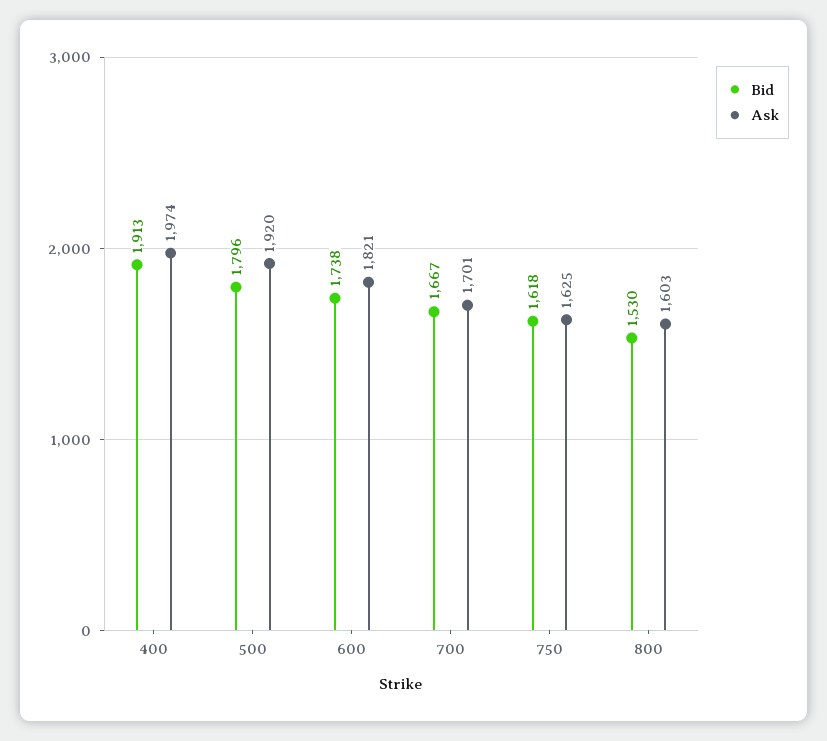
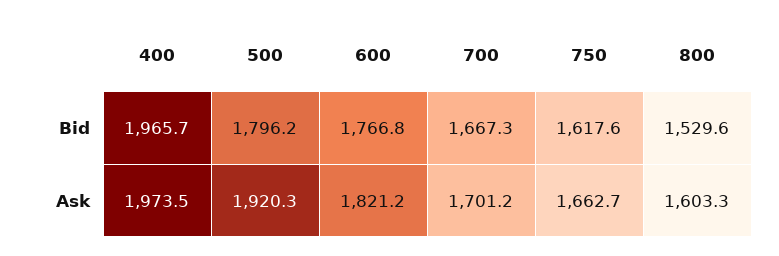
  {
    "Bid": {
-     "400": 1913,
+     "400": 1965.7,
      "500": 1796.2,
-     "600": 1738,
+     "600": 1766.8,
      "700": 1667.3,
      "750": 1617.6,
      "800": 1529.6
    },
    "Ask": {
      "400": 1973.5,
      "500": 1920.3,
      "600": 1821.2,
      "700": 1701.2,
-     "750": 1625,
+     "750": 1662.7,
      "800": 1603.3
    }
  }

